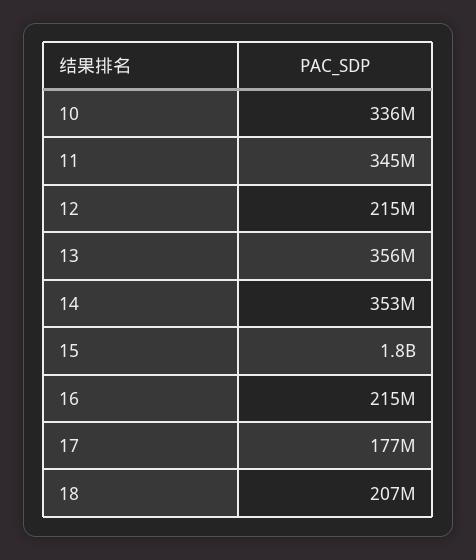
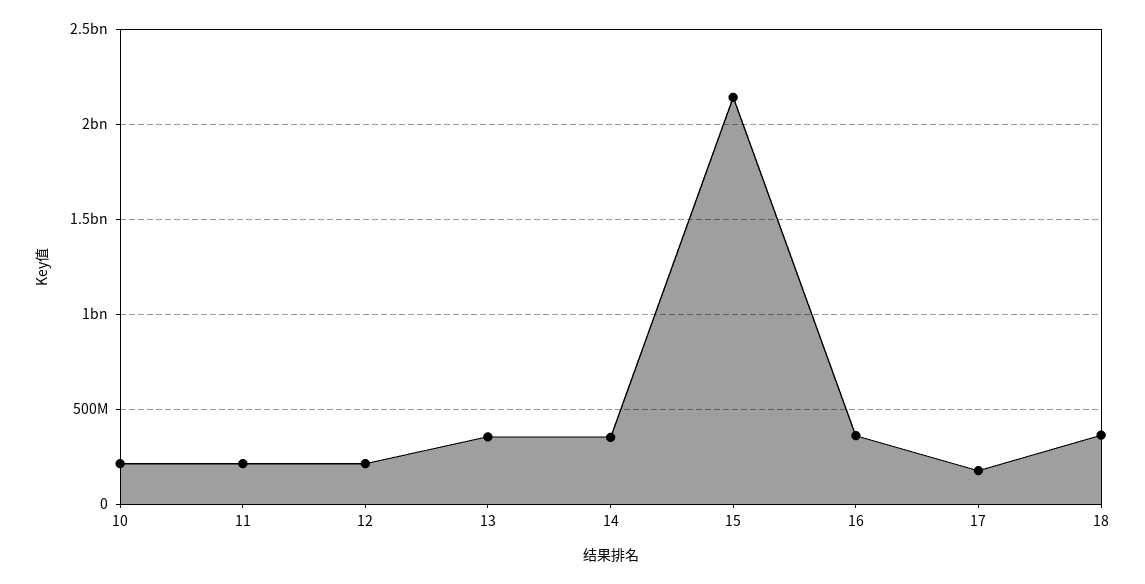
  {
-   "10": 336000000,
+   "10": 200000000,
-   "11": 345000000,
+   "11": 200000000,
    "12": 215000000,
    "13": 356000000,
    "14": 353000000,
-   "15": 1800000000,
+   "15": 2150000000,
-   "16": 215000000,
+   "16": 350000000,
    "17": 177000000,
-   "18": 207000000
+   "18": 350000000
  }

